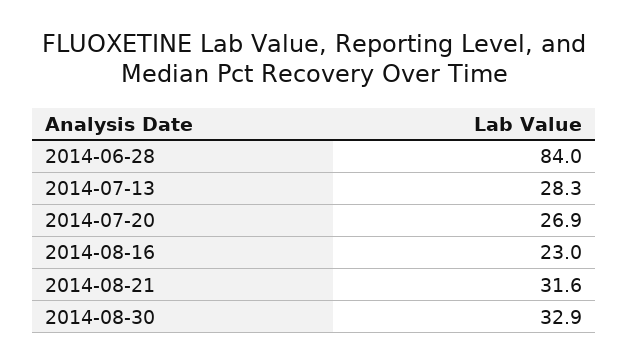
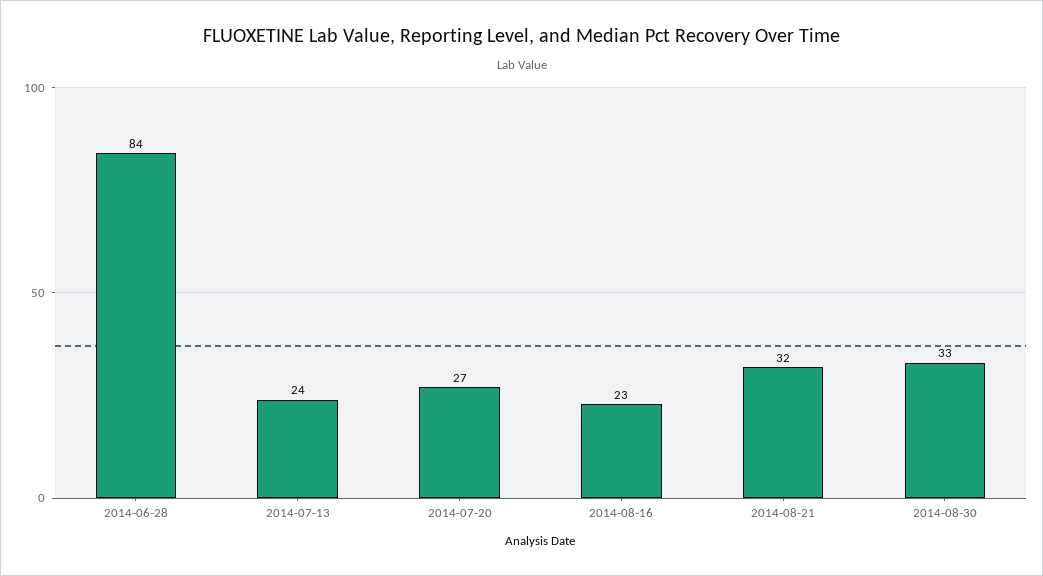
  {
    "2014-06-28": 84,
-   "2014-07-13": 28.3,
+   "2014-07-13": 24,
    "2014-07-20": 26.9,
    "2014-08-16": 23,
    "2014-08-21": 31.6,
    "2014-08-30": 32.9
  }

